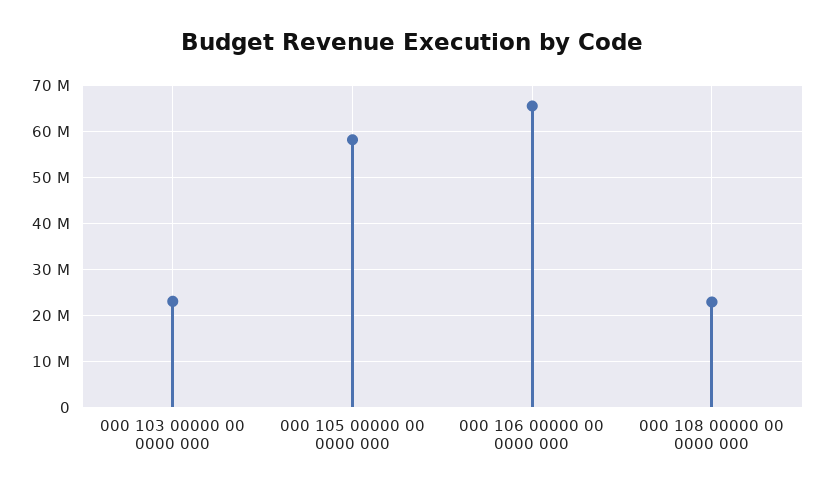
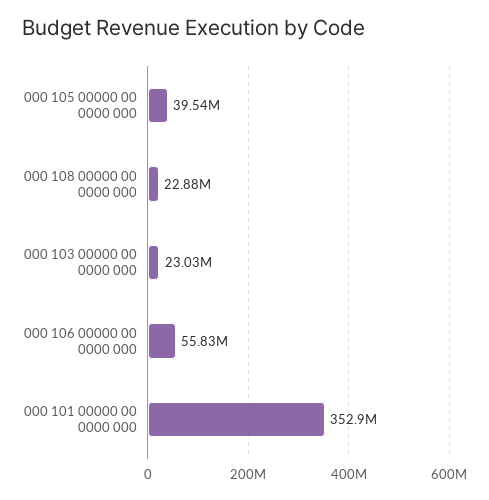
  {
    "000 103 00000 00 0000 000": 23030000,
-   "000 105 00000 00 0000 000": 58000000,
+   "000 105 00000 00 0000 000": 39540000,
-   "000 106 00000 00 0000 000": 66000000,
+   "000 106 00000 00 0000 000": 55830000,
-   "000 108 00000 00 0000 000": 22880000
+   "000 108 00000 00 0000 000": 22880000,
+   "000 101 00000 00 0000 000": 352900000
  }

